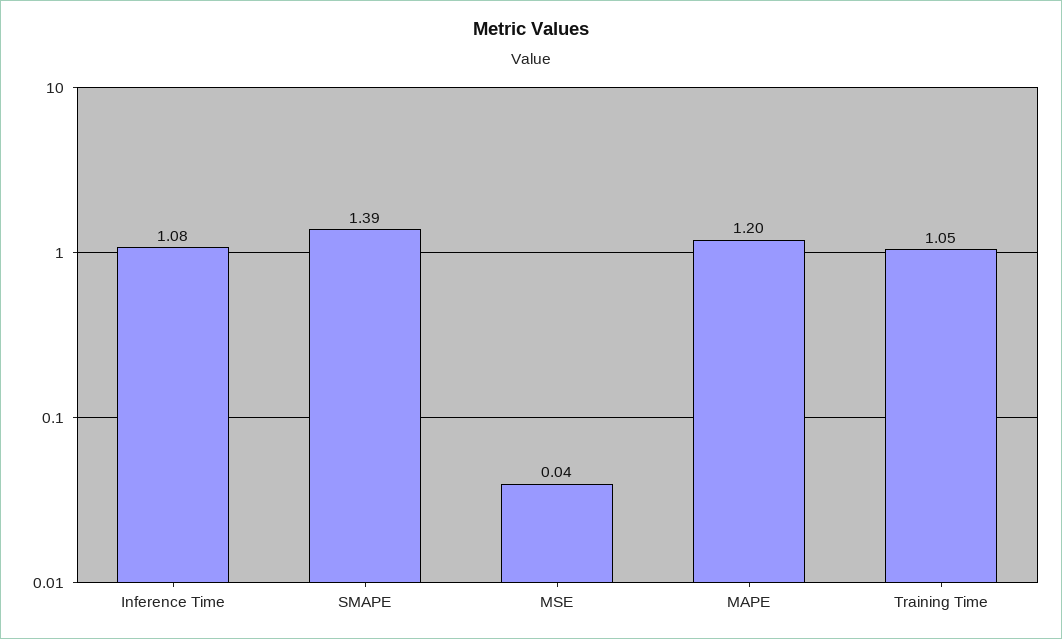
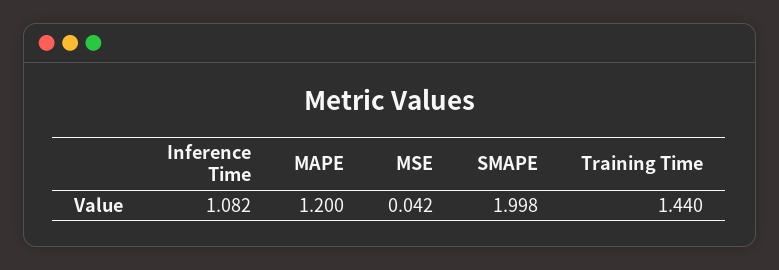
  {
    "Inference Time": 1.082,
-   "SMAPE": 1.39,
+   "SMAPE": 1.998,
    "MSE": 0.042,
    "MAPE": 1.2,
-   "Training Time": 1.05
+   "Training Time": 1.44
  }

